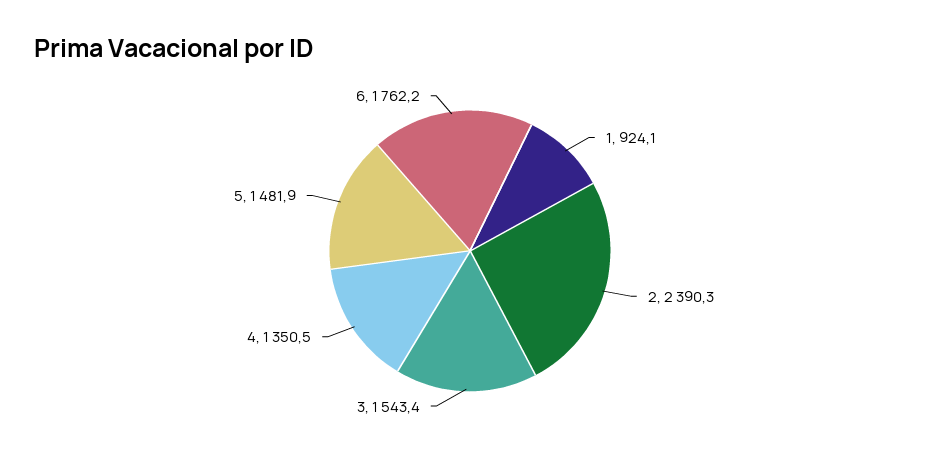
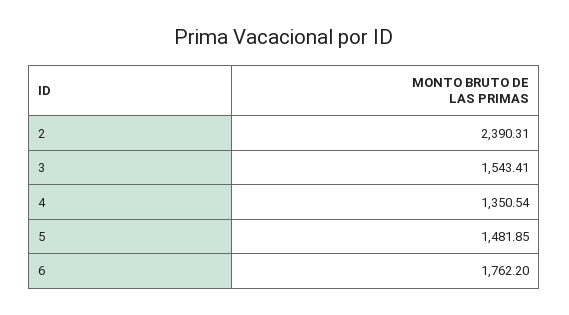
  {
-   "1": 924.1,
    "2": 2390.31,
    "3": 1543.41,
    "4": 1350.54,
    "5": 1481.85,
    "6": 1762.2
  }

